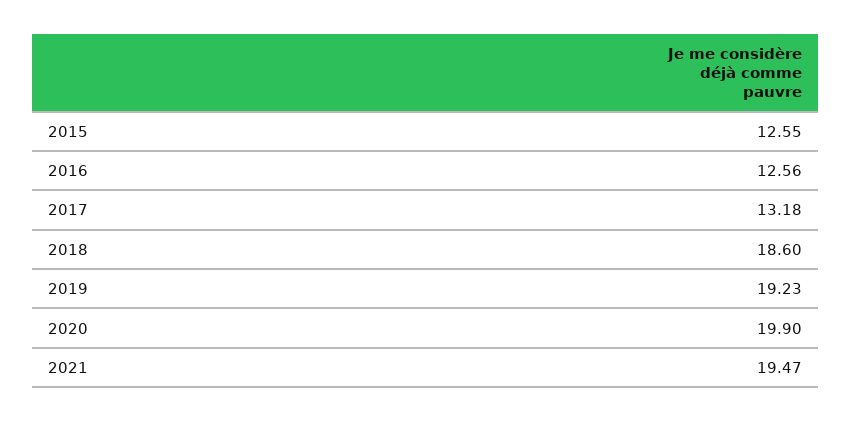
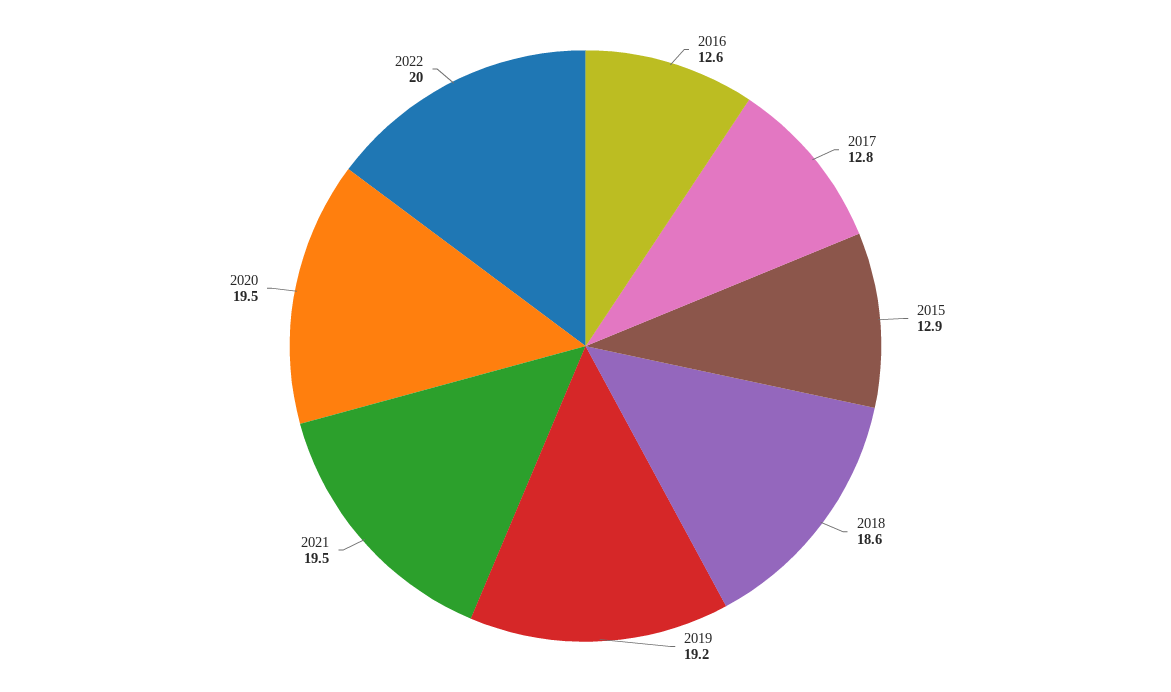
  {
-   "2015": 12.55,
+   "2015": 12.9,
    "2016": 12.56,
-   "2017": 13.18,
+   "2017": 12.8,
    "2018": 18.6,
    "2019": 19.23,
-   "2020": 19.9,
+   "2020": 19.5,
-   "2021": 19.47
+   "2021": 19.47,
+   "2022": 20
  }

